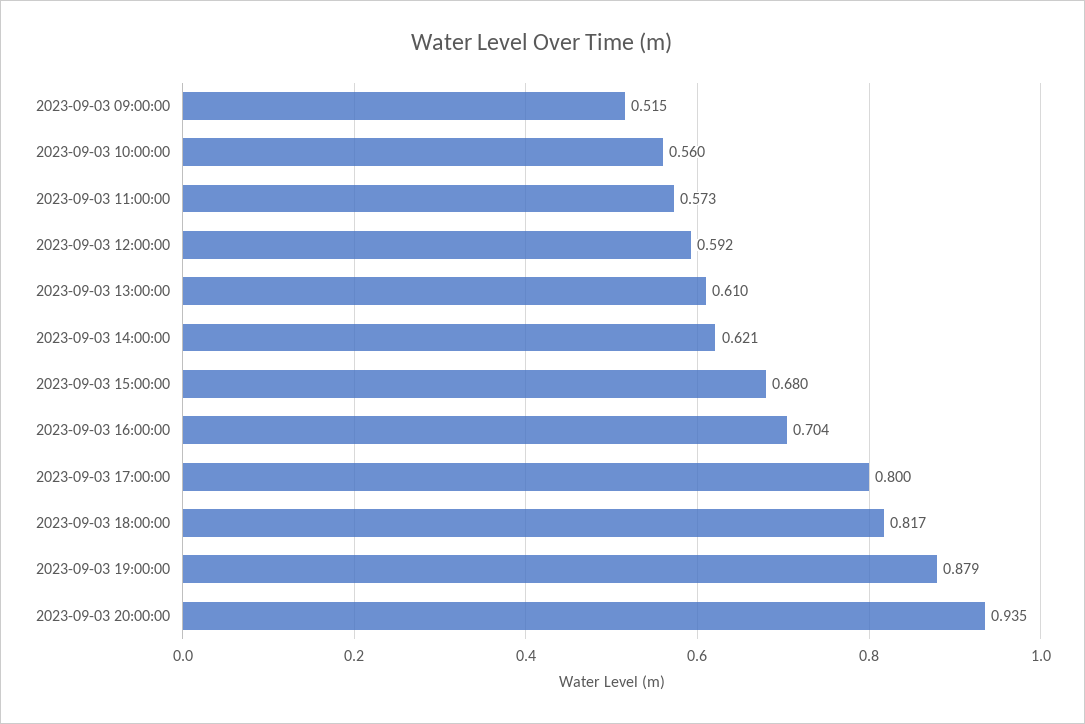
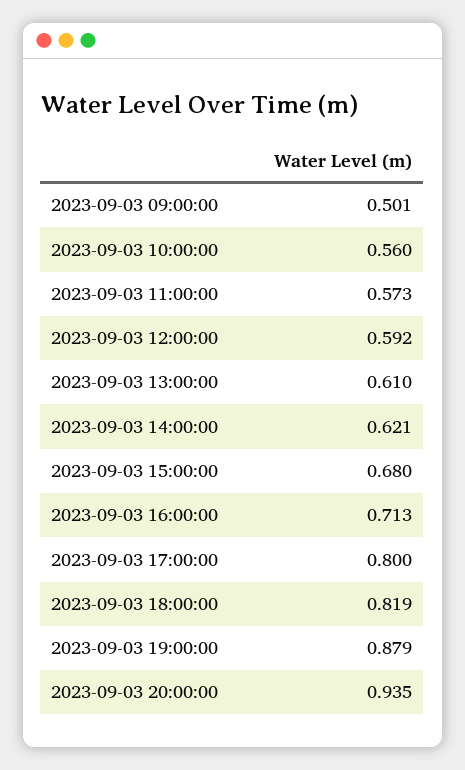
  {
-   "2023-09-03 09:00:00": 0.515,
+   "2023-09-03 09:00:00": 0.501,
    "2023-09-03 10:00:00": 0.56,
    "2023-09-03 11:00:00": 0.573,
    "2023-09-03 12:00:00": 0.592,
    "2023-09-03 13:00:00": 0.61,
    "2023-09-03 14:00:00": 0.621,
    "2023-09-03 15:00:00": 0.68,
-   "2023-09-03 16:00:00": 0.704,
+   "2023-09-03 16:00:00": 0.713,
    "2023-09-03 17:00:00": 0.8,
-   "2023-09-03 18:00:00": 0.817,
+   "2023-09-03 18:00:00": 0.819,
    "2023-09-03 19:00:00": 0.879,
    "2023-09-03 20:00:00": 0.935
  }

